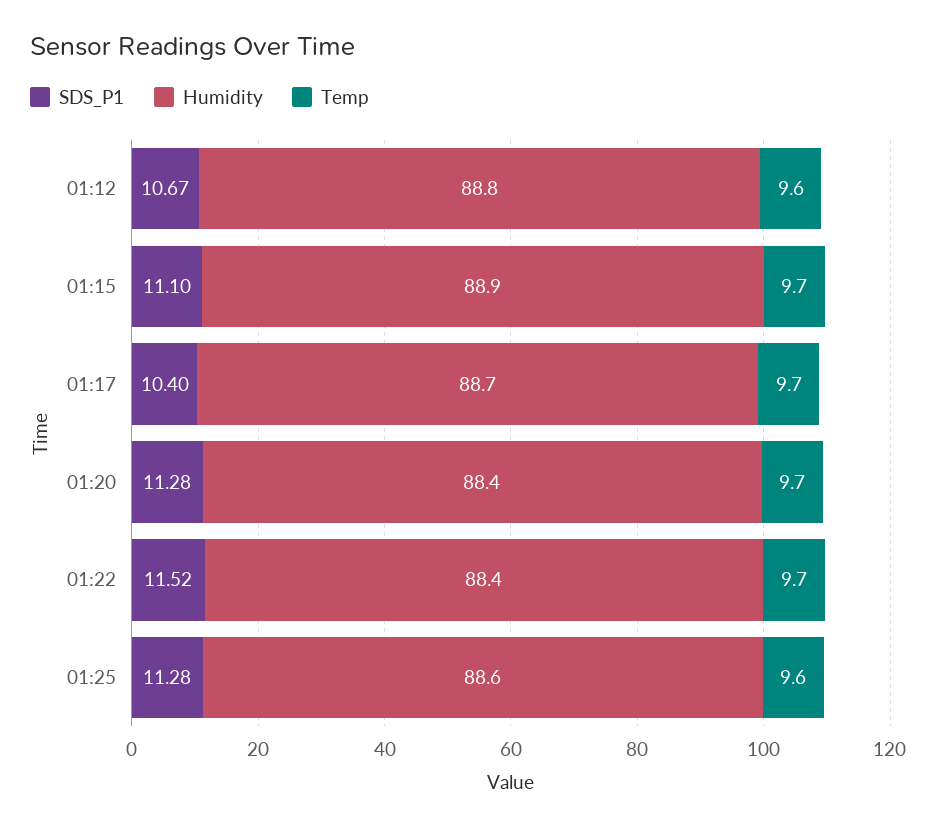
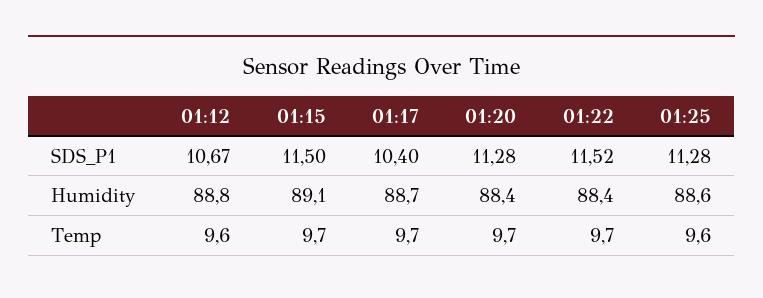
  {
    "SDS_P1": {
      "01:12": 10.67,
-     "01:15": 11.1,
+     "01:15": 11.5,
      "01:17": 10.4,
      "01:20": 11.28,
      "01:22": 11.52,
      "01:25": 11.28
    },
    "Humidity": {
      "01:12": 88.8,
-     "01:15": 88.9,
+     "01:15": 89.1,
      "01:17": 88.7,
      "01:20": 88.4,
      "01:22": 88.4,
      "01:25": 88.6
    },
    "Temp": {
      "01:12": 9.6,
      "01:15": 9.7,
      "01:17": 9.7,
      "01:20": 9.7,
      "01:22": 9.7,
      "01:25": 9.6
    }
  }

